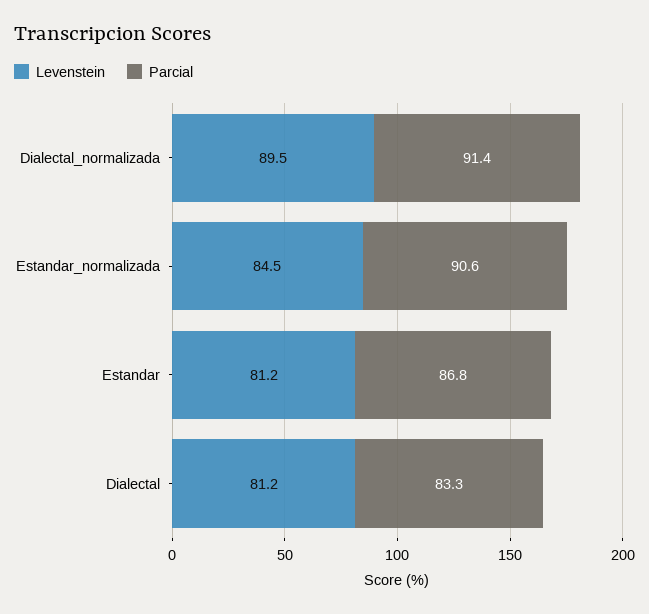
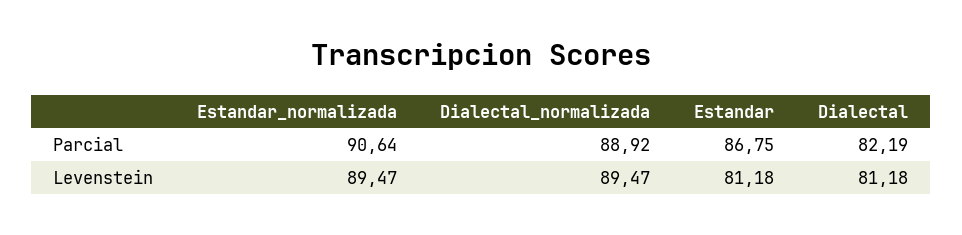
  {
    "Levenstein": {
      "Dialectal_normalizada": 89.47,
-     "Estandar_normalizada": 84.5,
+     "Estandar_normalizada": 89.47,
      "Estandar": 81.18,
      "Dialectal": 81.18
    },
    "Parcial": {
-     "Dialectal_normalizada": 91.4,
+     "Dialectal_normalizada": 88.92,
      "Estandar_normalizada": 90.64,
      "Estandar": 86.75,
-     "Dialectal": 83.3
+     "Dialectal": 82.19
    }
  }

